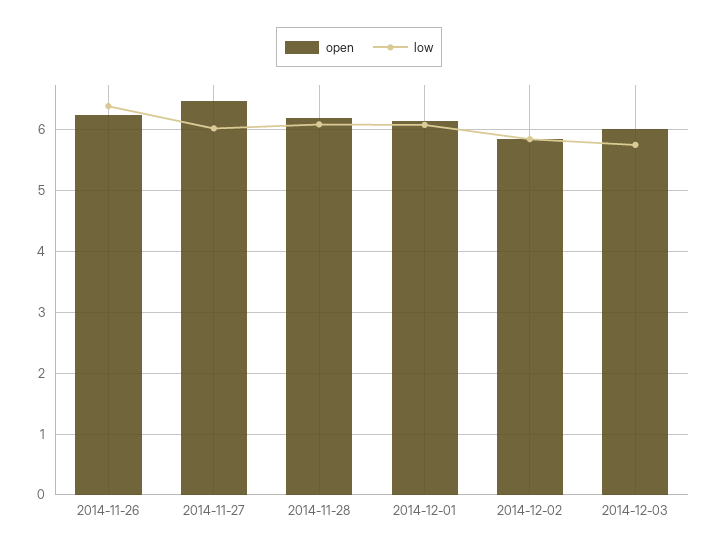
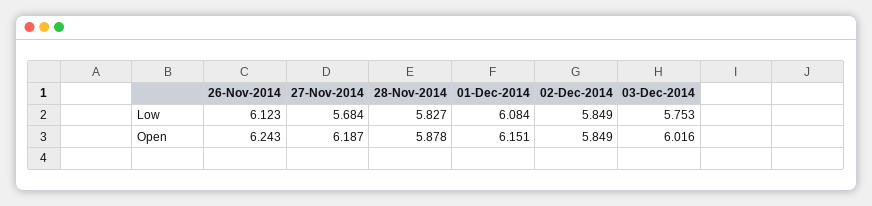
  {
    "open": {
      "2014-11-26": 6.243,
-     "2014-11-27": 6.5,
+     "2014-11-27": 6.187,
-     "2014-11-28": 6.2,
+     "2014-11-28": 5.878,
      "2014-12-01": 6.151,
      "2014-12-02": 5.849,
      "2014-12-03": 6.016
    },
    "low": {
-     "2014-11-26": 6.4,
+     "2014-11-26": 6.123,
-     "2014-11-27": 6,
+     "2014-11-27": 5.684,
-     "2014-11-28": 6.1,
+     "2014-11-28": 5.827,
      "2014-12-01": 6.084,
      "2014-12-02": 5.849,
      "2014-12-03": 5.753
    }
  }

